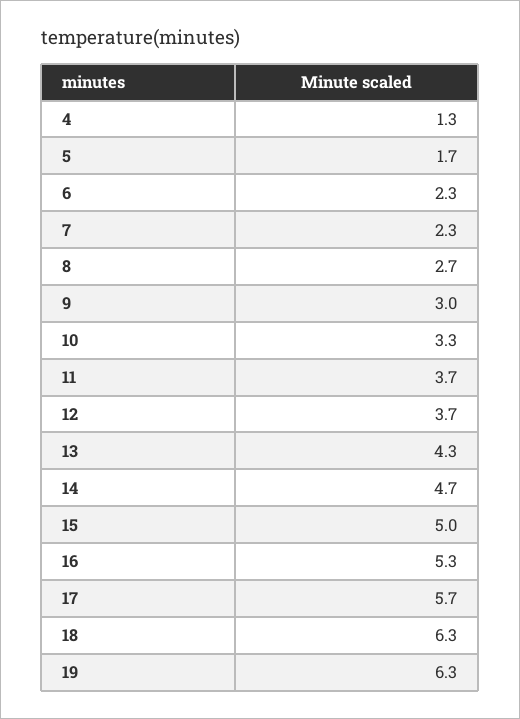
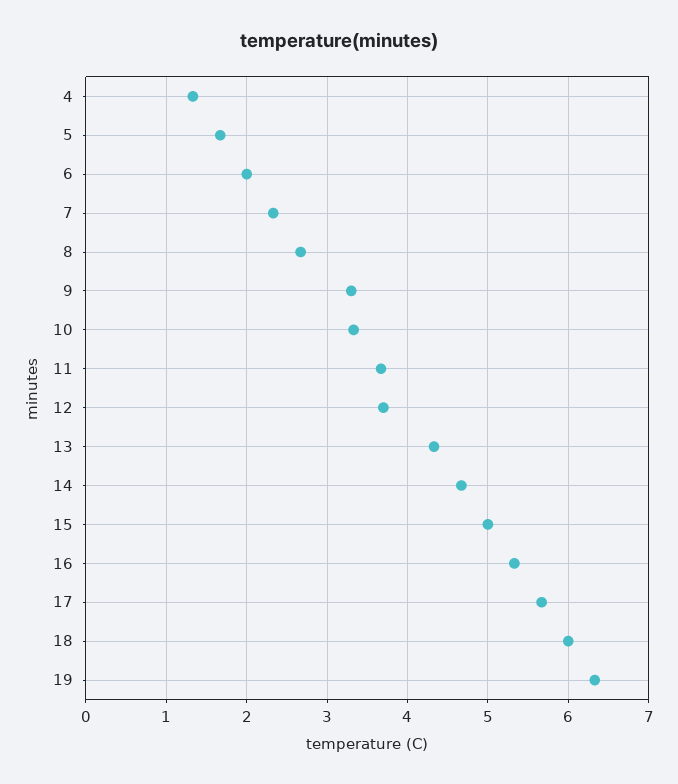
  {
    "4": 1.3,
    "5": 1.7,
-   "6": 2.3,
+   "6": 2,
    "7": 2.3,
    "8": 2.7,
-   "9": 3,
+   "9": 3.3,
    "10": 3.3,
    "11": 3.7,
    "12": 3.7,
    "13": 4.3,
    "14": 4.7,
    "15": 5,
    "16": 5.3,
    "17": 5.7,
-   "18": 6.3,
+   "18": 6,
    "19": 6.3
  }

